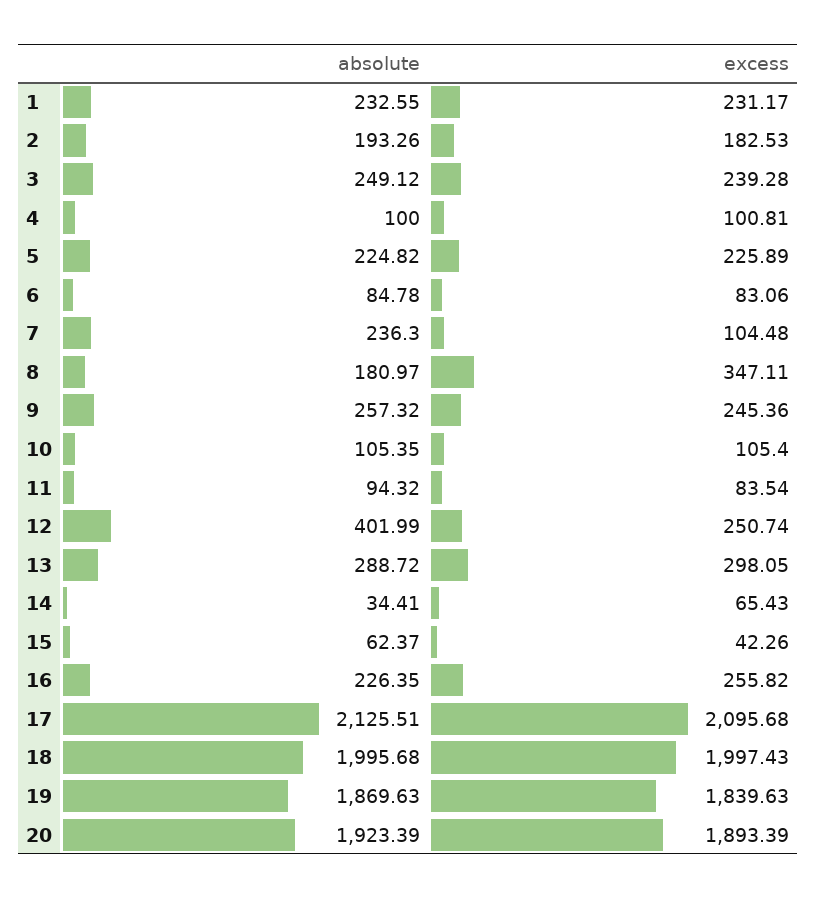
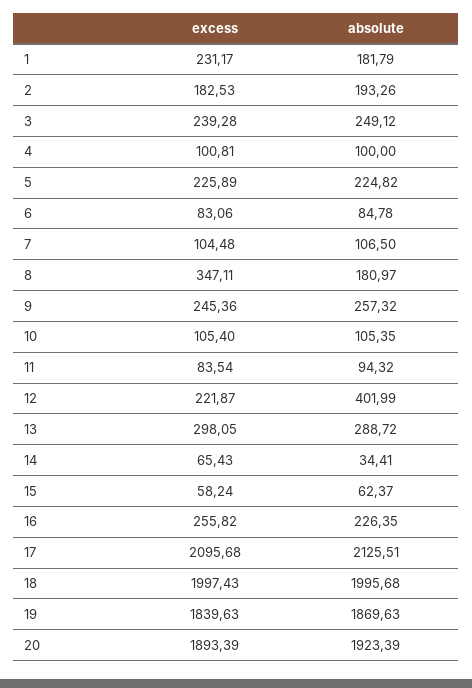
  {
    "absolute": {
-     "1": 232.55,
+     "1": 181.79,
      "2": 193.26,
      "3": 249.12,
      "4": 100,
      "5": 224.82,
      "6": 84.78,
-     "7": 236.3,
+     "7": 106.5,
      "8": 180.97,
      "9": 257.32,
      "10": 105.35,
      "11": 94.32,
      "12": 401.99,
      "13": 288.72,
      "14": 34.41,
      "15": 62.37,
      "16": 226.35,
      "17": 2125.51,
      "18": 1995.68,
      "19": 1869.63,
      "20": 1923.39
    },
    "excess": {
      "1": 231.17,
      "2": 182.53,
      "3": 239.28,
      "4": 100.81,
      "5": 225.89,
      "6": 83.06,
      "7": 104.48,
      "8": 347.11,
      "9": 245.36,
      "10": 105.4,
      "11": 83.54,
-     "12": 250.74,
+     "12": 221.87,
      "13": 298.05,
      "14": 65.43,
-     "15": 42.26,
+     "15": 58.24,
      "16": 255.82,
      "17": 2095.68,
      "18": 1997.43,
      "19": 1839.63,
      "20": 1893.39
    }
  }

